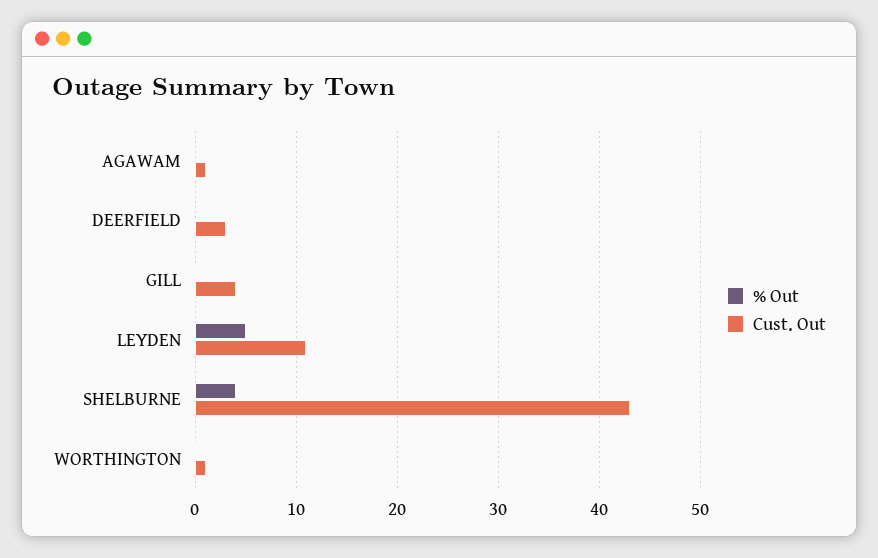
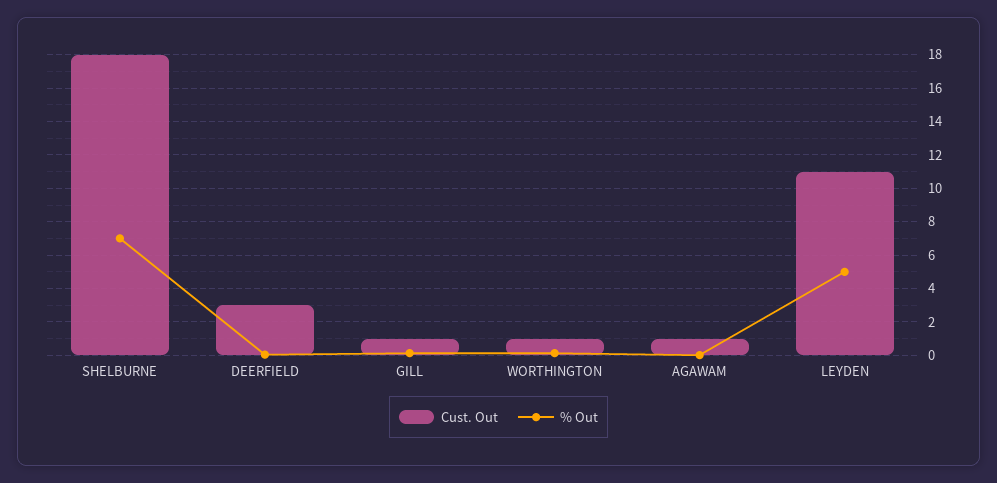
  {
    "% Out": {
      "AGAWAM": 0,
      "DEERFIELD": 0,
      "GILL": 0,
      "LEYDEN": 5,
-     "SHELBURNE": 4,
+     "SHELBURNE": 7,
      "WORTHINGTON": 0
    },
    "Cust. Out": {
      "AGAWAM": 1,
      "DEERFIELD": 3,
-     "GILL": 4,
+     "GILL": 1,
      "LEYDEN": 11,
-     "SHELBURNE": 43,
+     "SHELBURNE": 18,
      "WORTHINGTON": 1
    }
  }

